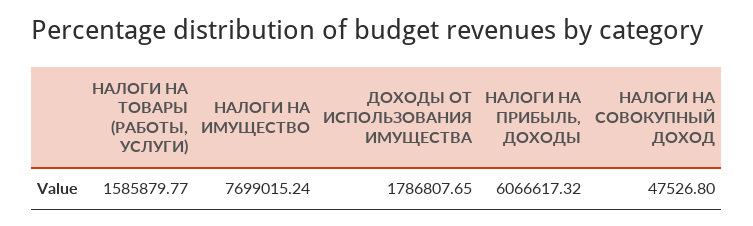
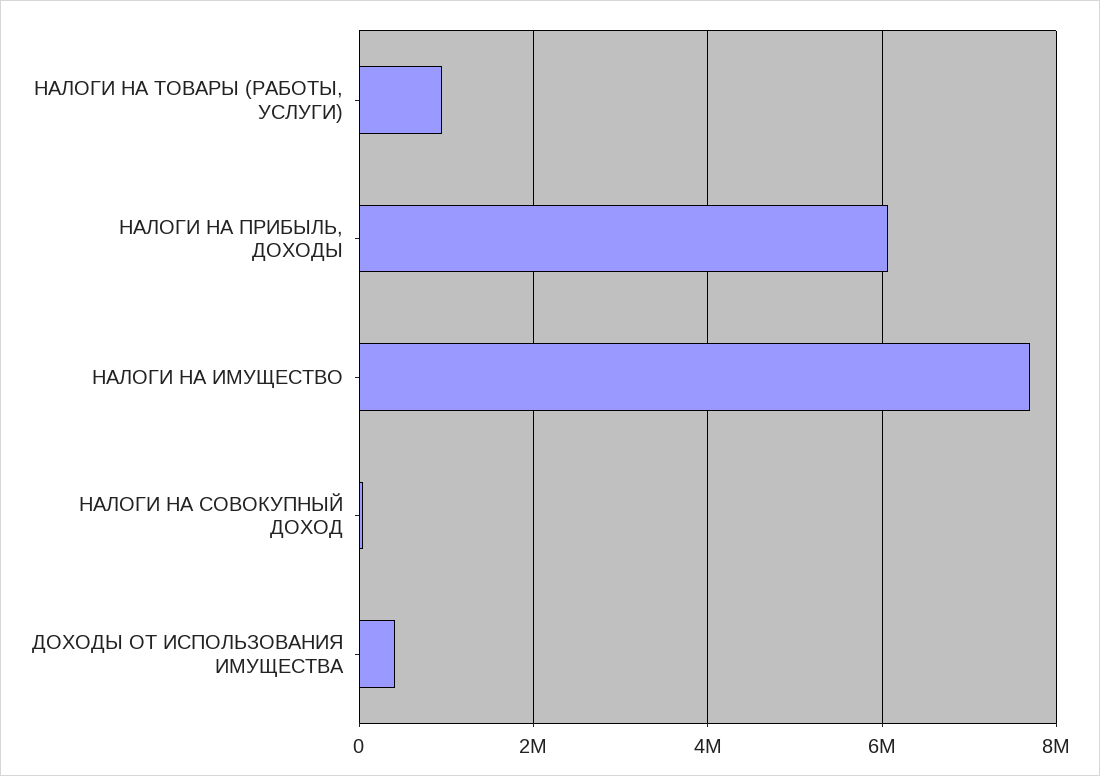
  {
-   "НАЛОГИ НА ТОВАРЫ (РАБОТЫ, УСЛУГИ)": 1585879.77,
+   "НАЛОГИ НА ТОВАРЫ (РАБОТЫ, УСЛУГИ)": 1000000,
    "НАЛОГИ НА ИМУЩЕСТВО": 7699015.24,
-   "ДОХОДЫ ОТ ИСПОЛЬЗОВАНИЯ ИМУЩЕСТВА": 1786807.65,
+   "ДОХОДЫ ОТ ИСПОЛЬЗОВАНИЯ ИМУЩЕСТВА": 400000,
    "НАЛОГИ НА ПРИБЫЛЬ, ДОХОДЫ": 6066617.32,
    "НАЛОГИ НА СОВОКУПНЫЙ ДОХОД": 47526.8
  }

